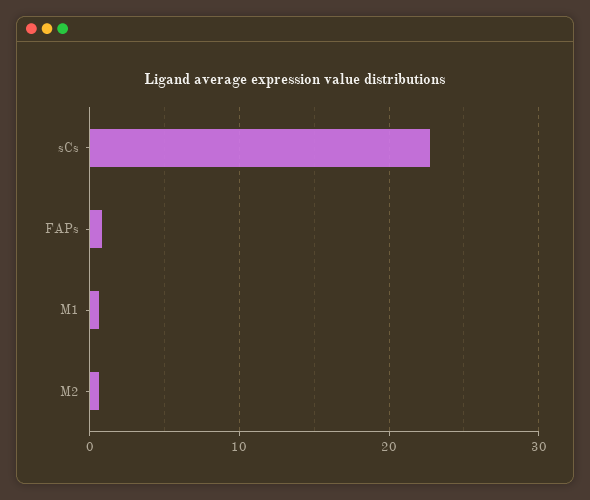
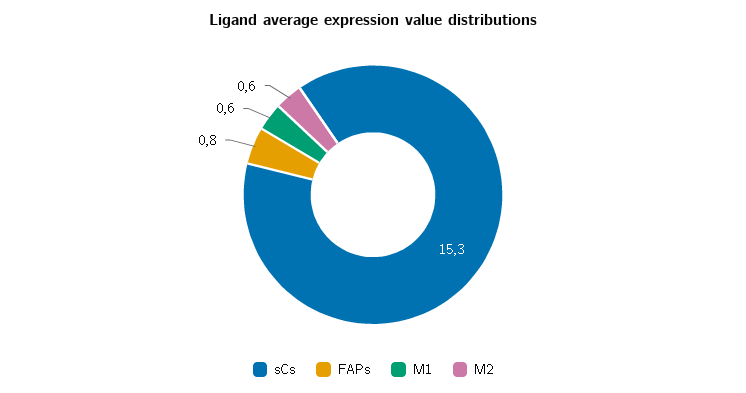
  {
-   "sCs": 23,
+   "sCs": 15.3,
    "FAPs": 0.8,
    "M1": 0.6,
    "M2": 0.6
  }

